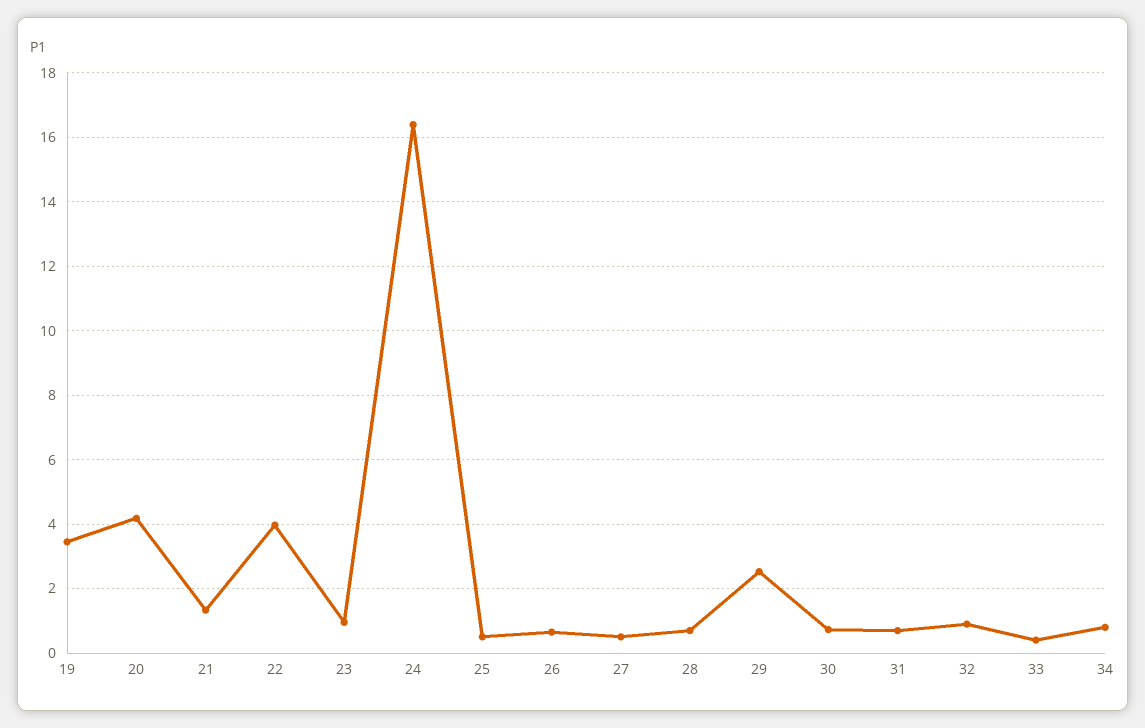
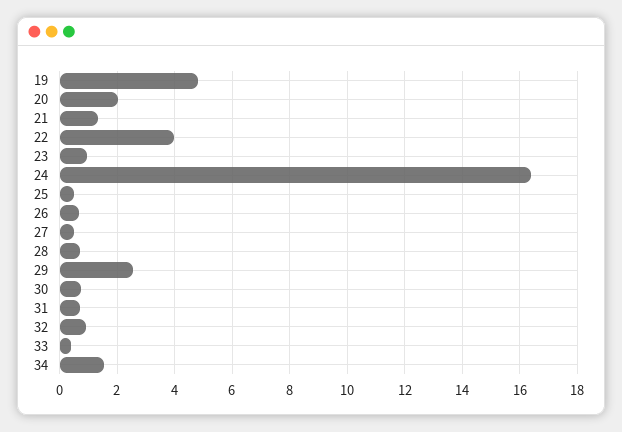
  {
-   "19": 3.4,
+   "19": 4.75,
-   "20": 4.2,
+   "20": 2,
    "21": 1.4,
    "22": 4,
    "23": 1,
    "24": 16.4,
    "25": 0.6,
    "26": 0.6,
    "27": 0.6,
    "28": 0.8,
    "29": 2.6,
    "30": 0.8,
    "31": 0.8,
    "32": 1,
    "33": 0.4,
-   "34": 0.8
+   "34": 1.5
  }

